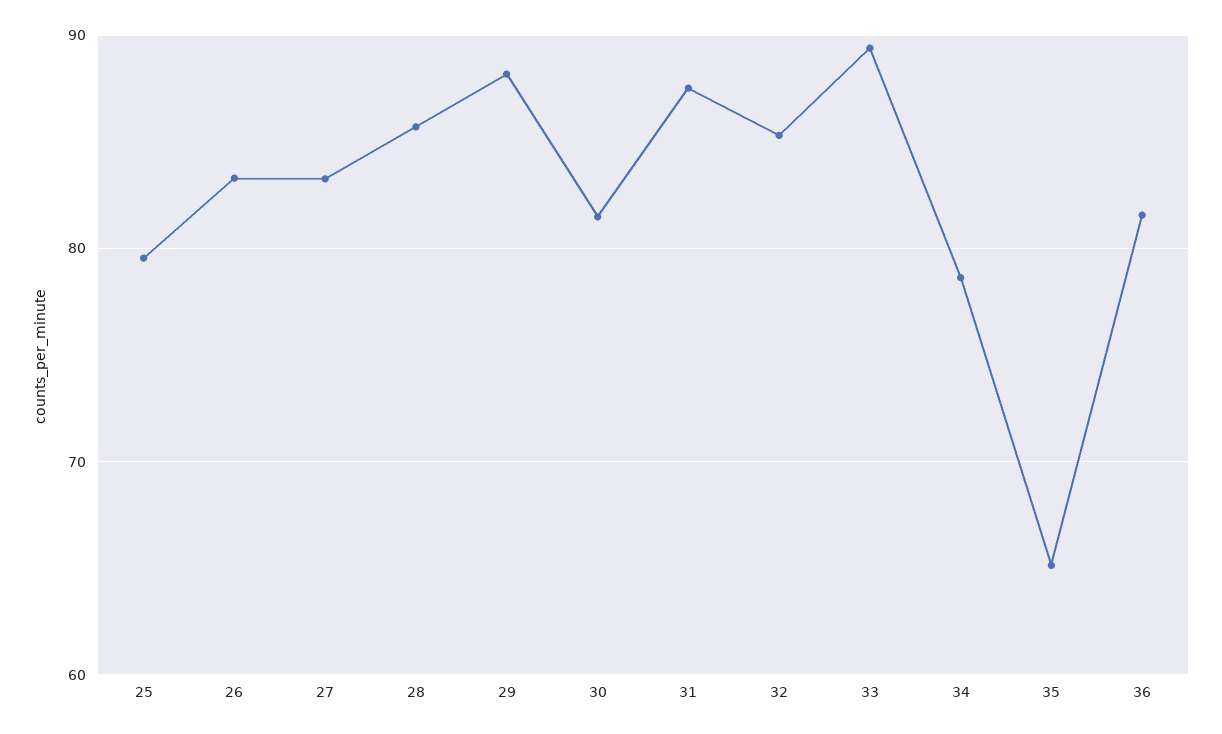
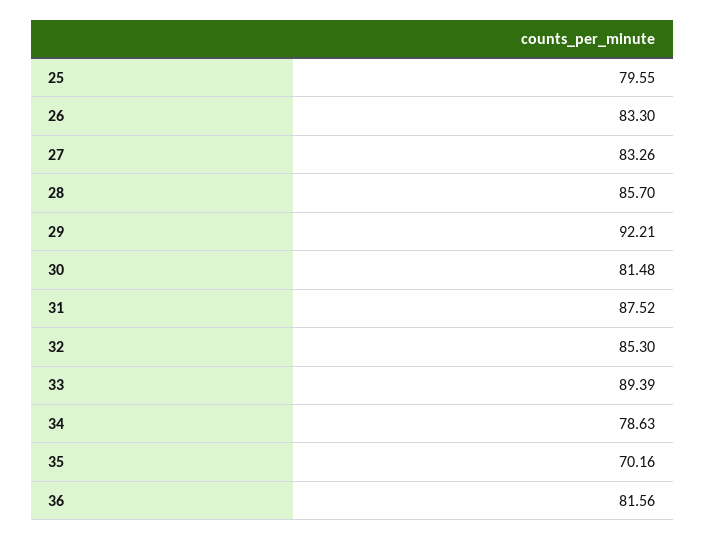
  {
    "25": 79.55,
    "26": 83.3,
    "27": 83.26,
    "28": 85.7,
-   "29": 88,
+   "29": 92.21,
    "30": 81.48,
    "31": 87.52,
    "32": 85.3,
    "33": 89.39,
    "34": 78.63,
-   "35": 65,
+   "35": 70.16,
    "36": 81.56
  }

